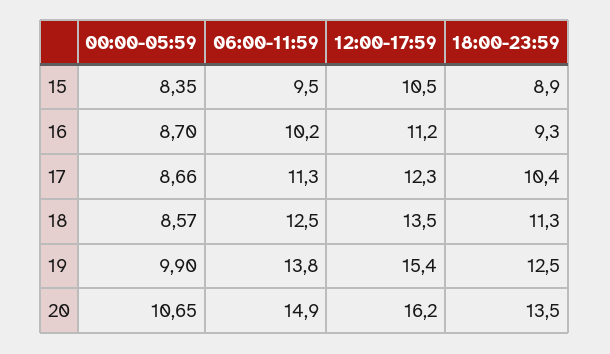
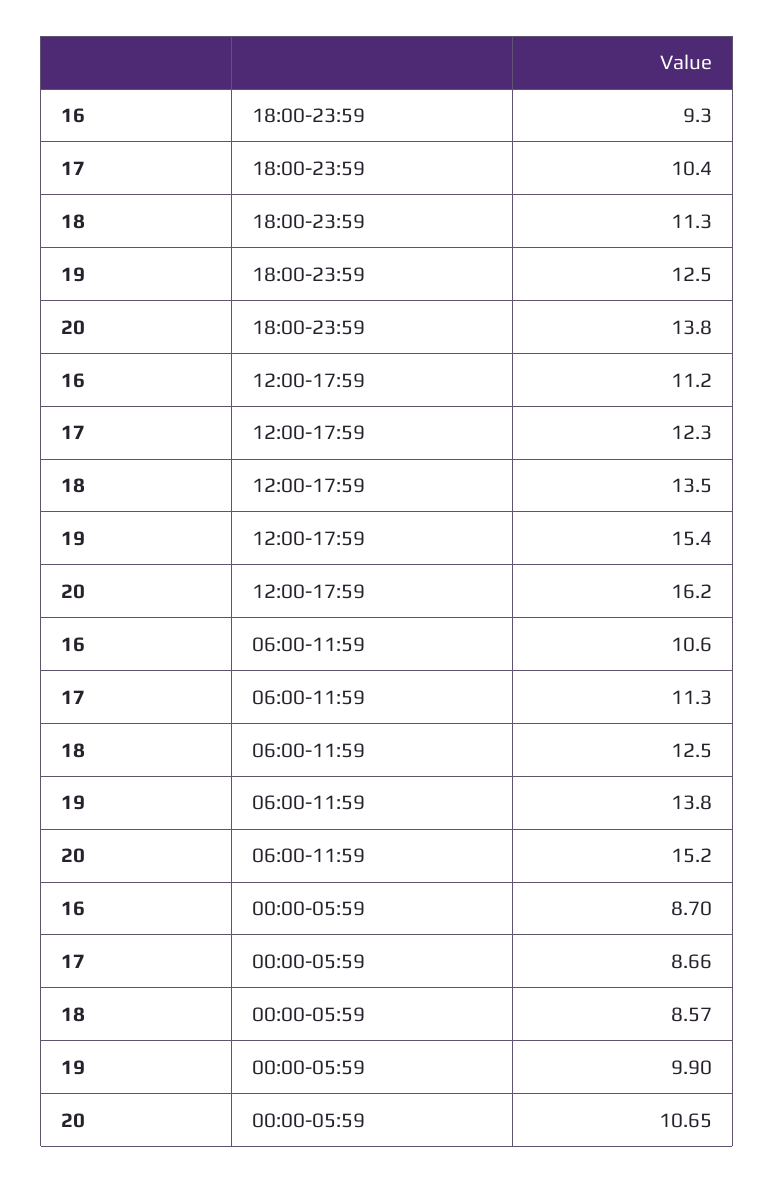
  {
    "00:00-05:59": {
-     "15": 8.35,
      "16": 8.7,
      "17": 8.66,
      "18": 8.57,
      "19": 9.9,
      "20": 10.65
    },
    "06:00-11:59": {
-     "15": 9.5,
-     "16": 10.2,
+     "16": 10.6,
      "17": 11.3,
      "18": 12.5,
      "19": 13.8,
-     "20": 14.9
+     "20": 15.2
    },
    "12:00-17:59": {
-     "15": 10.5,
      "16": 11.2,
      "17": 12.3,
      "18": 13.5,
      "19": 15.4,
      "20": 16.2
    },
    "18:00-23:59": {
-     "15": 8.9,
      "16": 9.3,
      "17": 10.4,
      "18": 11.3,
      "19": 12.5,
-     "20": 13.5
+     "20": 13.8
    }
  }

